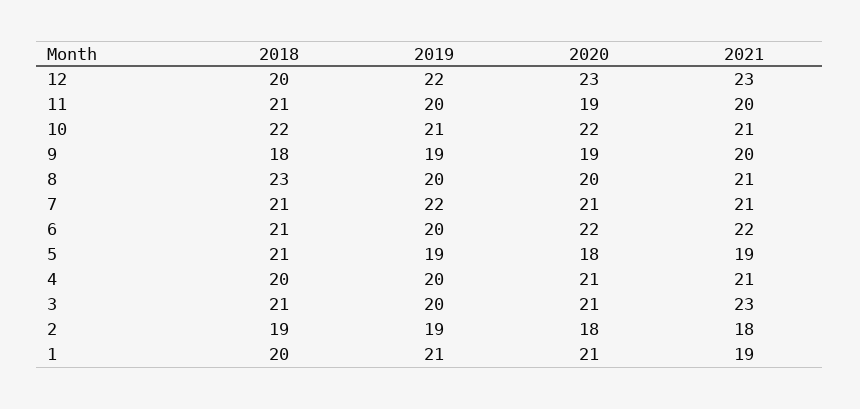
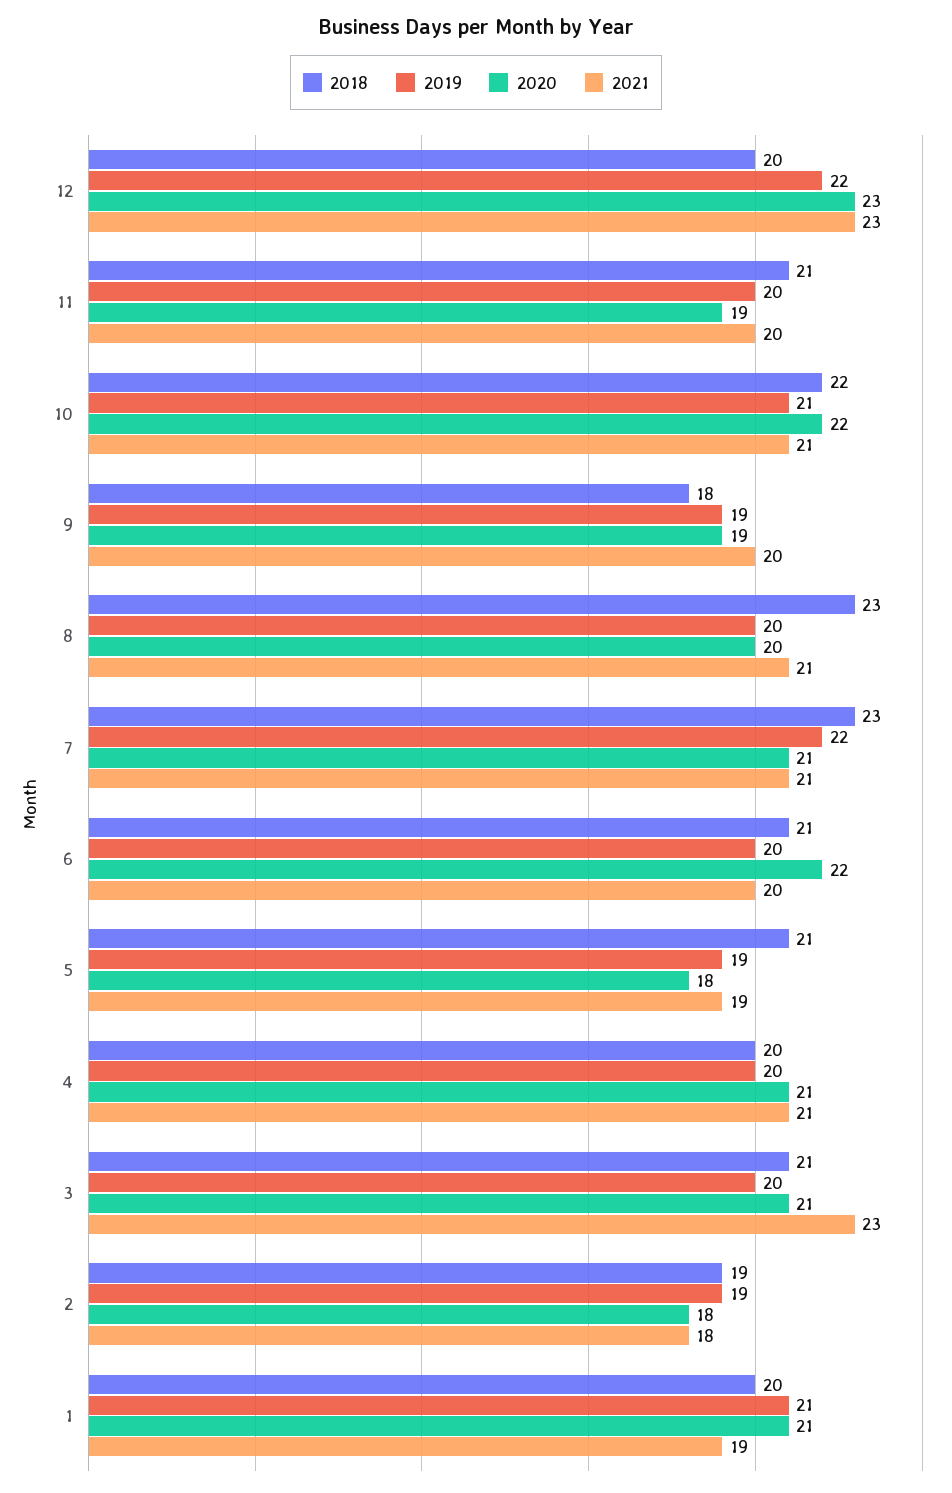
  {
    "2018": {
      "12": 20,
      "11": 21,
      "10": 22,
      "9": 18,
      "8": 23,
-     "7": 21,
+     "7": 23,
      "6": 21,
      "5": 21,
      "4": 20,
      "3": 21,
      "2": 19,
      "1": 20
    },
    "2019": {
      "12": 22,
      "11": 20,
      "10": 21,
      "9": 19,
      "8": 20,
      "7": 22,
      "6": 20,
      "5": 19,
      "4": 20,
      "3": 20,
      "2": 19,
      "1": 21
    },
    "2020": {
      "12": 23,
      "11": 19,
      "10": 22,
      "9": 19,
      "8": 20,
      "7": 21,
      "6": 22,
      "5": 18,
      "4": 21,
      "3": 21,
      "2": 18,
      "1": 21
    },
    "2021": {
      "12": 23,
      "11": 20,
      "10": 21,
      "9": 20,
      "8": 21,
      "7": 21,
-     "6": 22,
+     "6": 20,
      "5": 19,
      "4": 21,
      "3": 23,
      "2": 18,
      "1": 19
    }
  }

